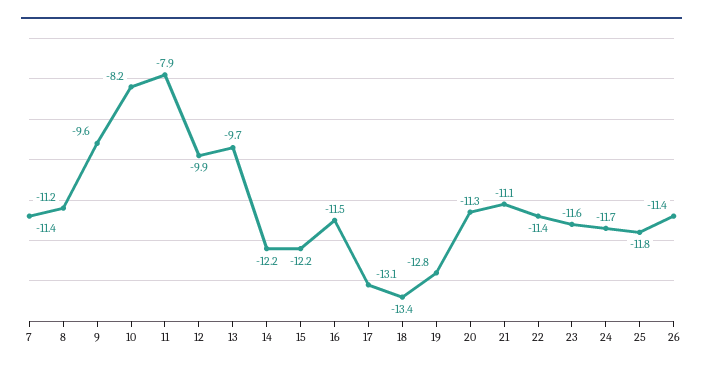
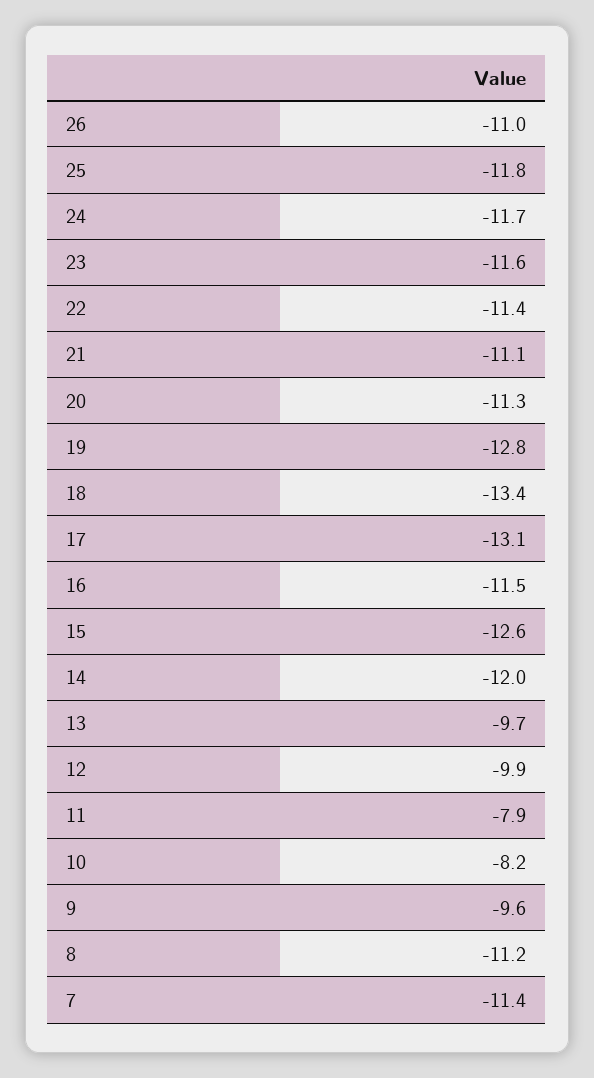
  {
    "7": -11.4,
    "8": -11.2,
    "9": -9.6,
    "10": -8.2,
    "11": -7.9,
    "12": -9.9,
    "13": -9.7,
-   "14": -12.2,
+   "14": -12,
-   "15": -12.2,
+   "15": -12.6,
    "16": -11.5,
    "17": -13.1,
    "18": -13.4,
    "19": -12.8,
    "20": -11.3,
    "21": -11.1,
    "22": -11.4,
    "23": -11.6,
    "24": -11.7,
    "25": -11.8,
-   "26": -11.4
+   "26": -11
  }

